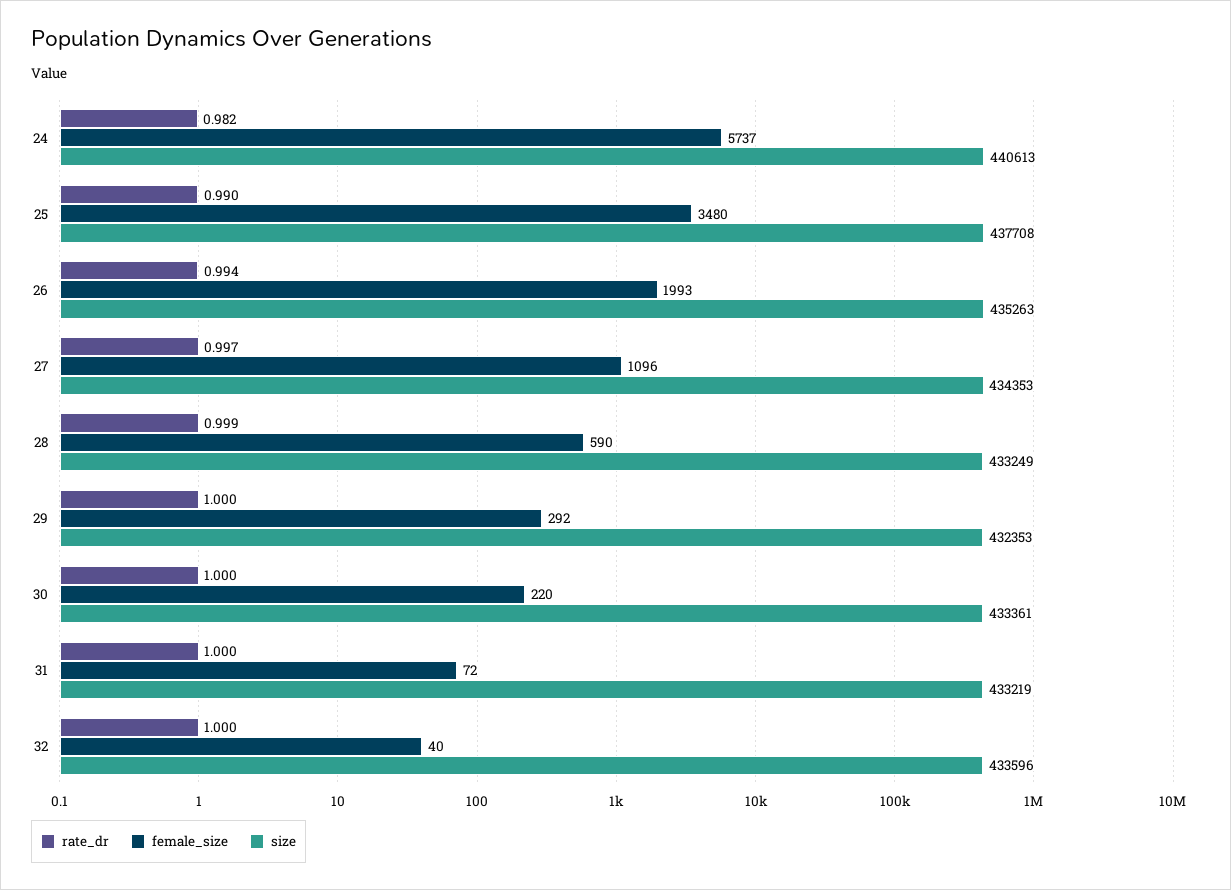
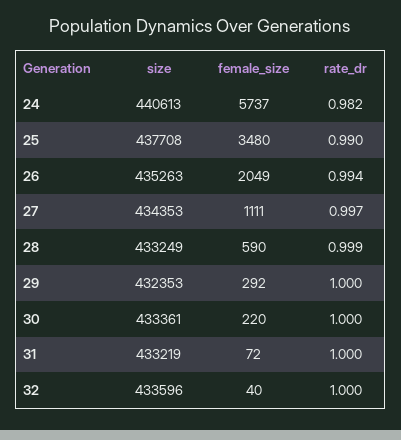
  {
    "rate_dr": {
      "24": 0.982,
      "25": 0.99,
      "26": 0.994,
      "27": 0.997,
      "28": 0.999,
      "29": 1,
      "30": 1,
      "31": 1,
      "32": 1
    },
    "female_size": {
      "24": 5737,
      "25": 3480,
-     "26": 1993,
+     "26": 2049,
-     "27": 1096,
+     "27": 1111,
      "28": 590,
      "29": 292,
      "30": 220,
      "31": 72,
      "32": 40
    },
    "size": {
      "24": 440613,
      "25": 437708,
      "26": 435263,
      "27": 434353,
      "28": 433249,
      "29": 432353,
      "30": 433361,
      "31": 433219,
      "32": 433596
    }
  }

